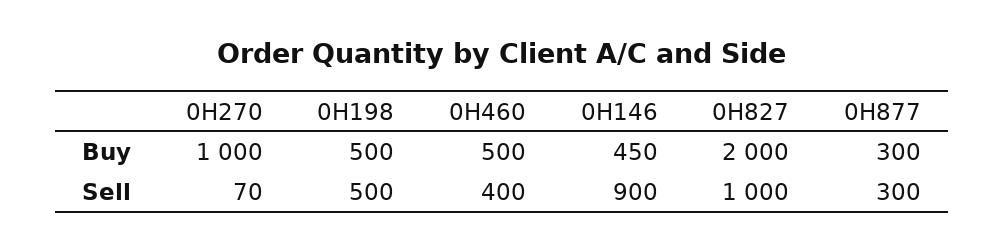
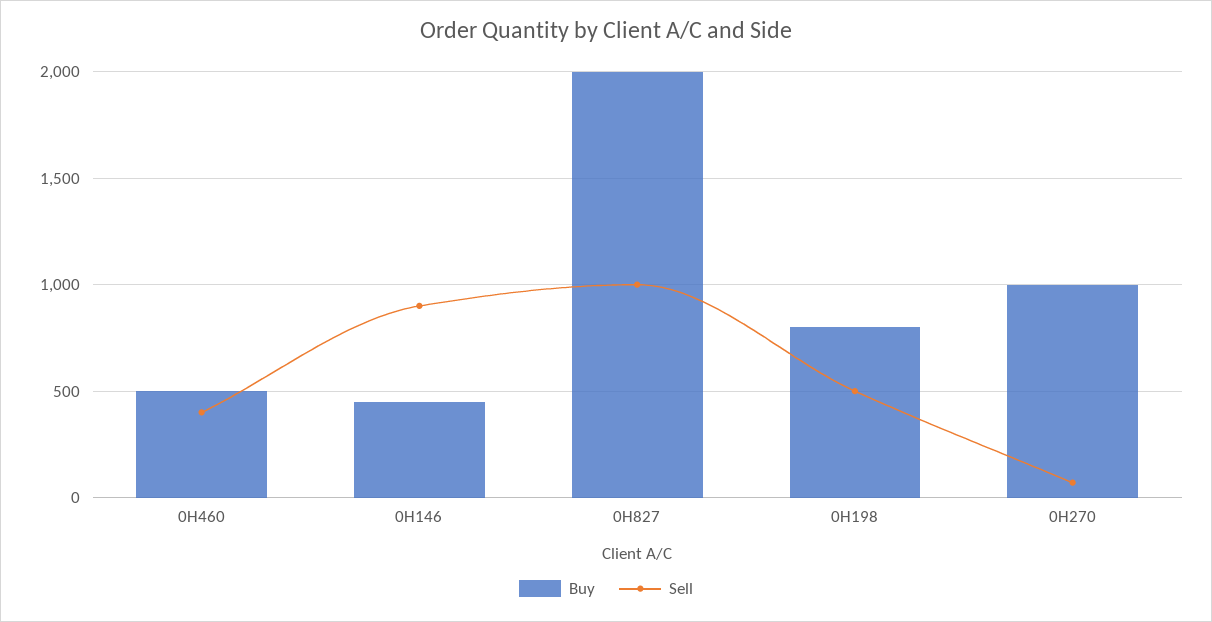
  {
    "Buy": {
      "0H270": 1000,
-     "0H198": 500,
+     "0H198": 800,
      "0H460": 500,
      "0H146": 450,
-     "0H827": 2000,
+     "0H827": 2000
-     "0H877": 300
    },
    "Sell": {
      "0H270": 70,
      "0H198": 500,
      "0H460": 400,
      "0H146": 900,
-     "0H827": 1000,
+     "0H827": 1000
-     "0H877": 300
    }
  }

